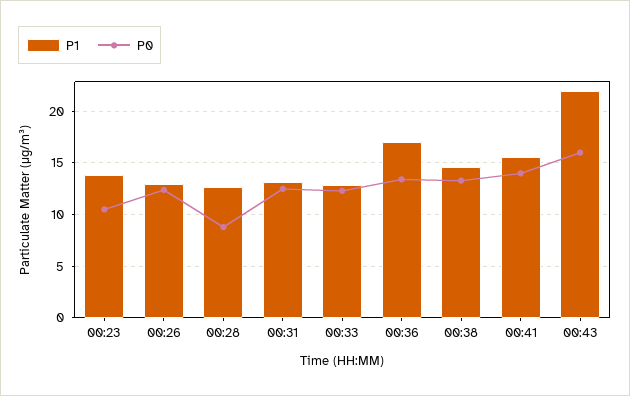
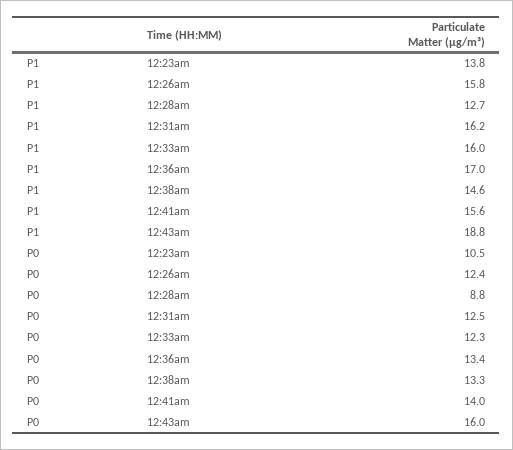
  {
    "P1": {
      "00:23": 13.8,
-     "00:26": 13,
+     "00:26": 15.8,
      "00:28": 12.7,
-     "00:31": 13,
+     "00:31": 16.2,
-     "00:33": 13,
+     "00:33": 16,
      "00:36": 17,
      "00:38": 14.6,
      "00:41": 15.6,
-     "00:43": 22
+     "00:43": 18.8
    },
    "P0": {
      "00:23": 10.5,
      "00:26": 12.4,
      "00:28": 8.8,
      "00:31": 12.5,
      "00:33": 12.3,
      "00:36": 13.4,
      "00:38": 13.3,
      "00:41": 14,
      "00:43": 16
    }
  }

